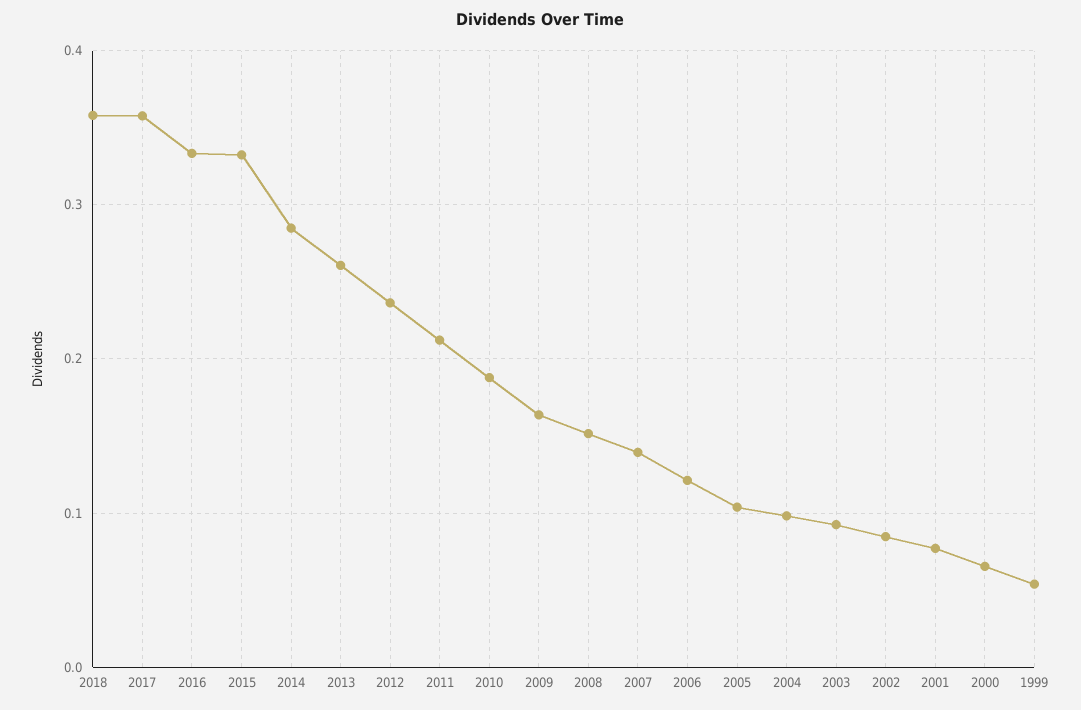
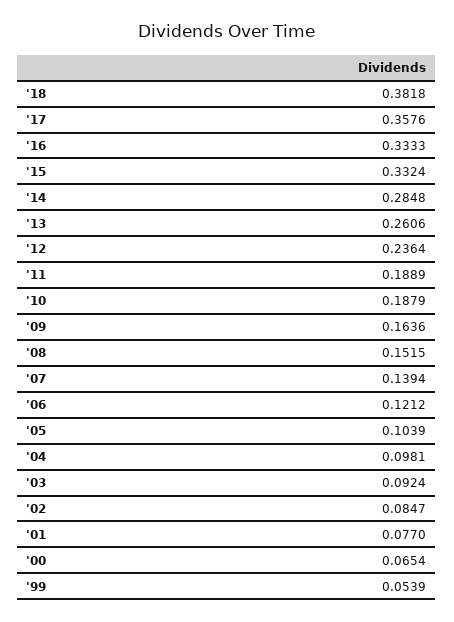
  {
-   "2018": 0.36,
+   "2018": 0.3818,
    "2017": 0.3576,
    "2016": 0.3333,
    "2015": 0.3324,
    "2014": 0.2848,
    "2013": 0.2606,
    "2012": 0.2364,
-   "2011": 0.21,
+   "2011": 0.1889,
    "2010": 0.1879,
    "2009": 0.1636,
    "2008": 0.1515,
    "2007": 0.1394,
    "2006": 0.1212,
    "2005": 0.1039,
    "2004": 0.0981,
    "2003": 0.0924,
    "2002": 0.0847,
    "2001": 0.077,
    "2000": 0.0654,
    "1999": 0.0539
  }

